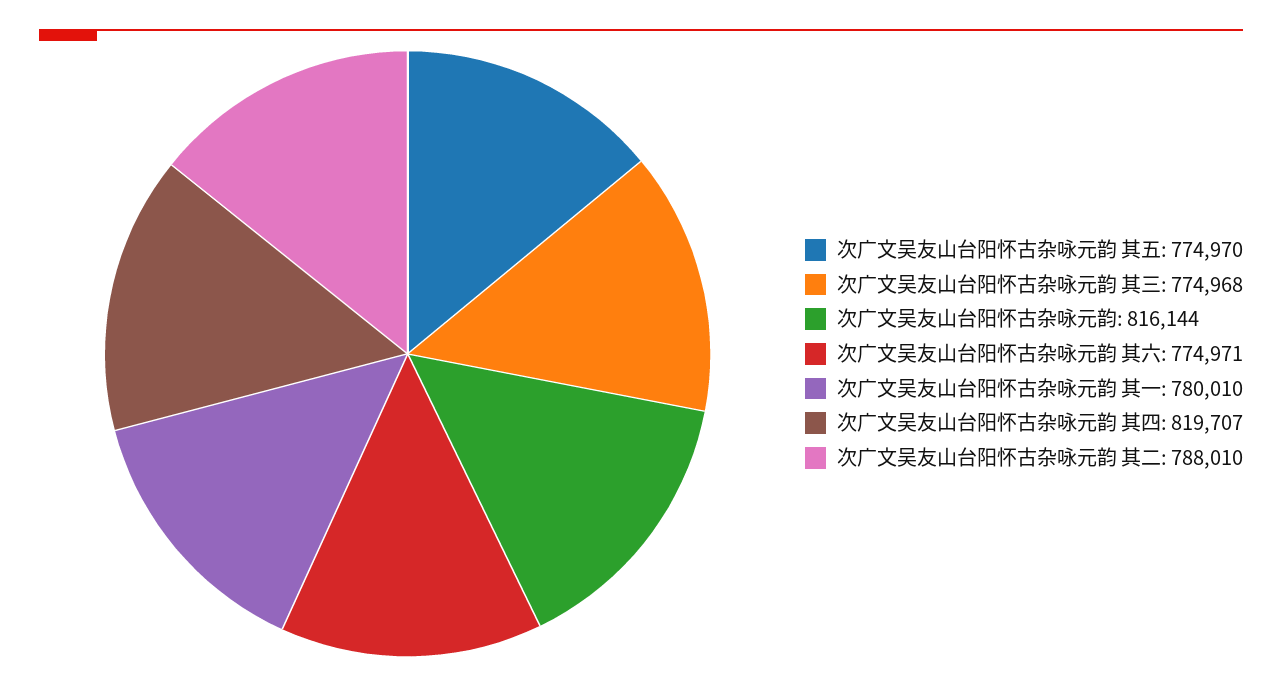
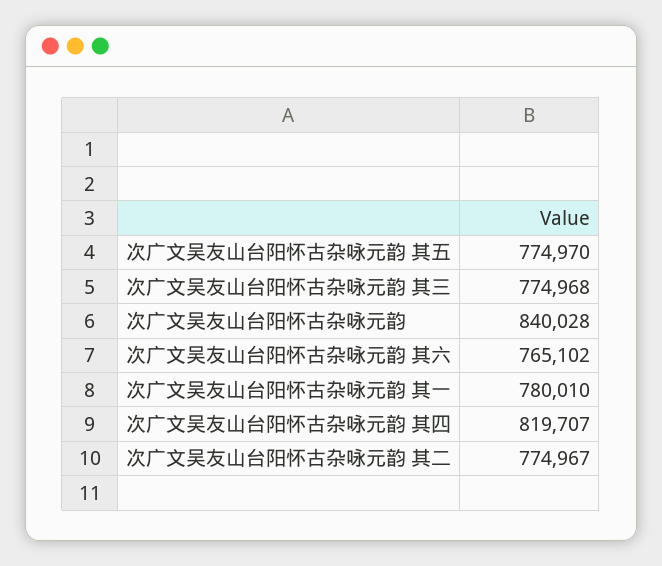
  {
    "次广文吴友山台阳怀古杂咏元韵 其五": 774970,
    "次广文吴友山台阳怀古杂咏元韵 其三": 774968,
-   "次广文吴友山台阳怀古杂咏元韵": 816144,
+   "次广文吴友山台阳怀古杂咏元韵": 840028,
-   "次广文吴友山台阳怀古杂咏元韵 其六": 774971,
+   "次广文吴友山台阳怀古杂咏元韵 其六": 765102,
    "次广文吴友山台阳怀古杂咏元韵 其一": 780010,
    "次广文吴友山台阳怀古杂咏元韵 其四": 819707,
-   "次广文吴友山台阳怀古杂咏元韵 其二": 788010
+   "次广文吴友山台阳怀古杂咏元韵 其二": 774967
  }

